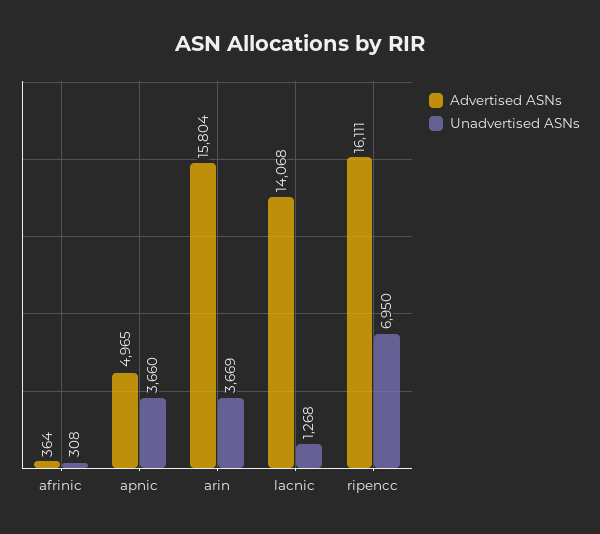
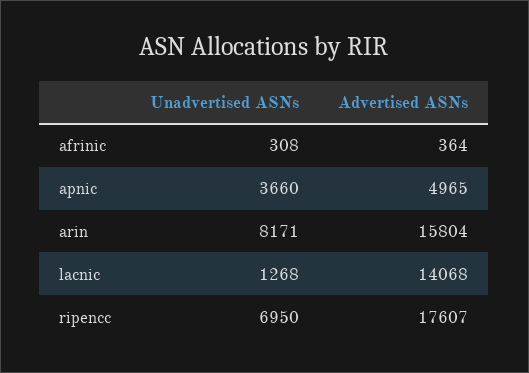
  {
    "Advertised ASNs": {
      "afrinic": 364,
      "apnic": 4965,
      "arin": 15804,
      "lacnic": 14068,
-     "ripencc": 16111
+     "ripencc": 17607
    },
    "Unadvertised ASNs": {
      "afrinic": 308,
      "apnic": 3660,
-     "arin": 3669,
+     "arin": 8171,
      "lacnic": 1268,
      "ripencc": 6950
    }
  }

